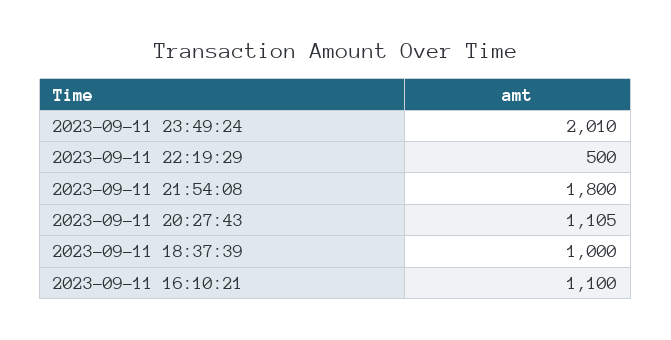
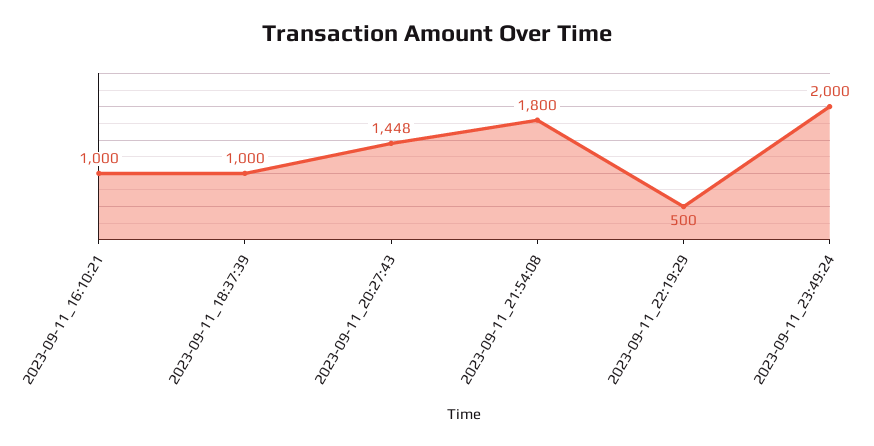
  {
-   "2023-09-11 23:49:24": 2010,
+   "2023-09-11 23:49:24": 2000,
    "2023-09-11 22:19:29": 500,
    "2023-09-11 21:54:08": 1800,
-   "2023-09-11 20:27:43": 1105,
+   "2023-09-11 20:27:43": 1448,
    "2023-09-11 18:37:39": 1000,
-   "2023-09-11 16:10:21": 1100
+   "2023-09-11 16:10:21": 1000
  }

